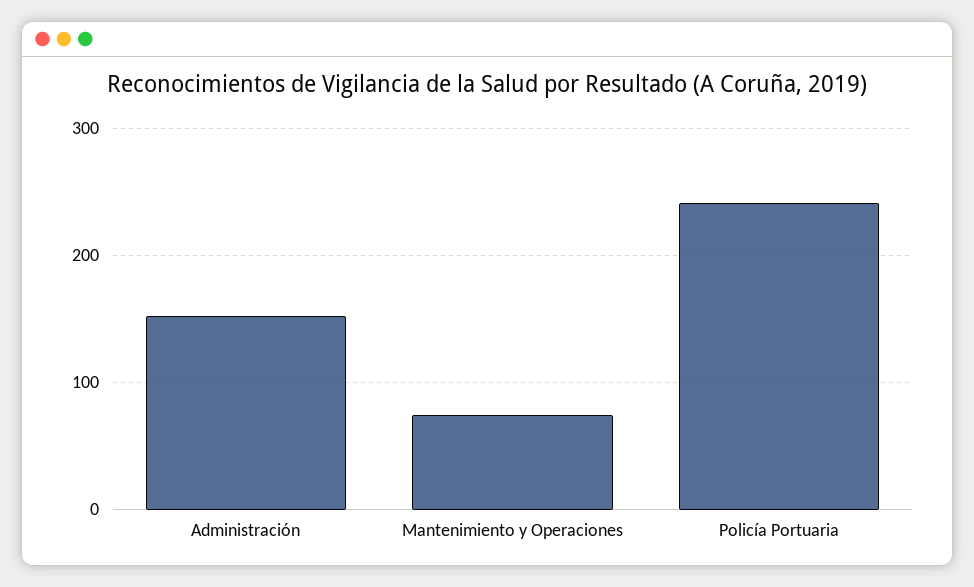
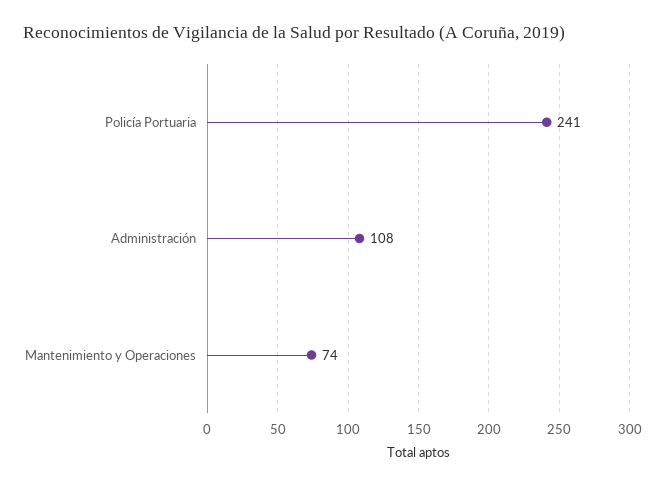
  {
-   "Administración": 150,
+   "Administración": 108,
    "Mantenimiento y Operaciones": 74,
    "Policía Portuaria": 241
  }

